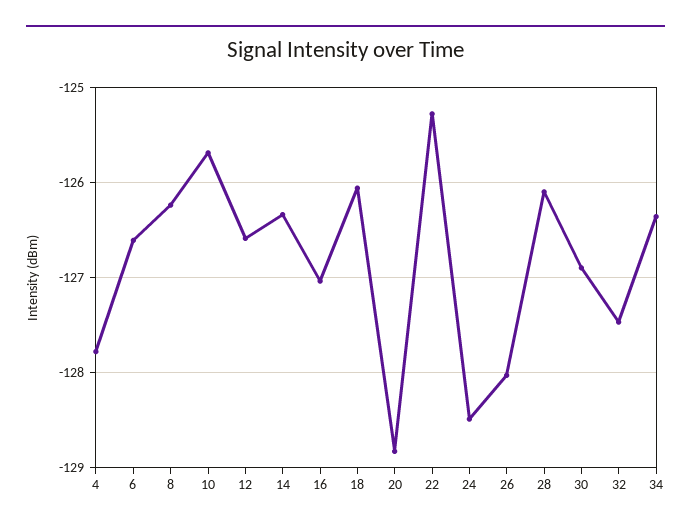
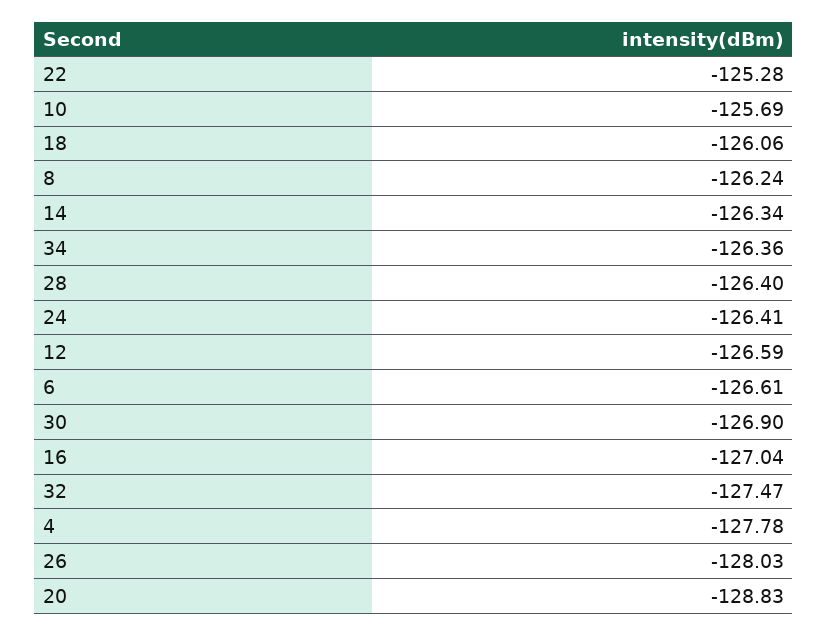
  {
    "4": -127.78,
    "6": -126.61,
    "8": -126.24,
    "10": -125.69,
    "12": -126.59,
    "14": -126.34,
    "16": -127.04,
    "18": -126.06,
    "20": -128.83,
    "22": -125.28,
-   "24": -128.5,
+   "24": -126.41,
    "26": -128.03,
-   "28": -126.1,
+   "28": -126.4,
    "30": -126.9,
    "32": -127.47,
    "34": -126.36
  }

